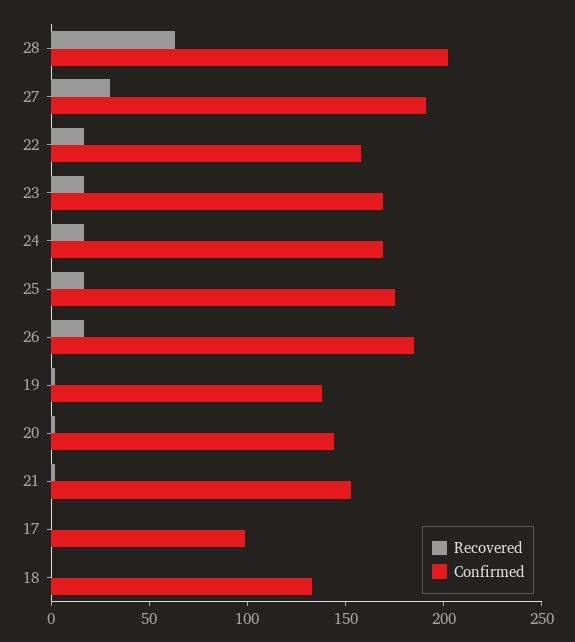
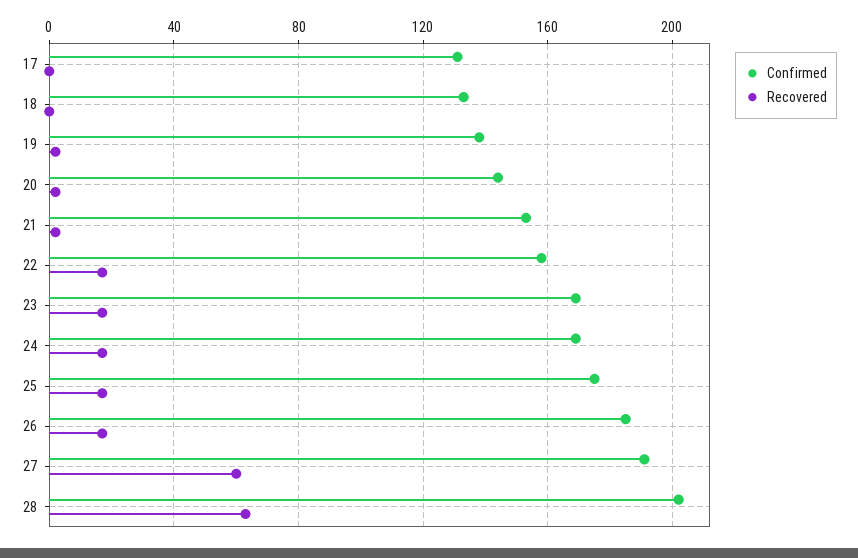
  {
    "Recovered": {
      "28": 65,
-     "27": 30,
+     "27": 60,
      "22": 15,
      "23": 15,
      "24": 15,
      "25": 15,
      "26": 15,
      "19": 0,
      "20": 0,
      "21": 0,
      "17": 0,
      "18": 0
    },
    "Confirmed": {
      "28": 200,
      "27": 190,
      "22": 160,
      "23": 170,
      "24": 170,
      "25": 175,
      "26": 185,
      "19": 140,
      "20": 145,
      "21": 155,
-     "17": 100,
+     "17": 130,
      "18": 135
    }
  }

